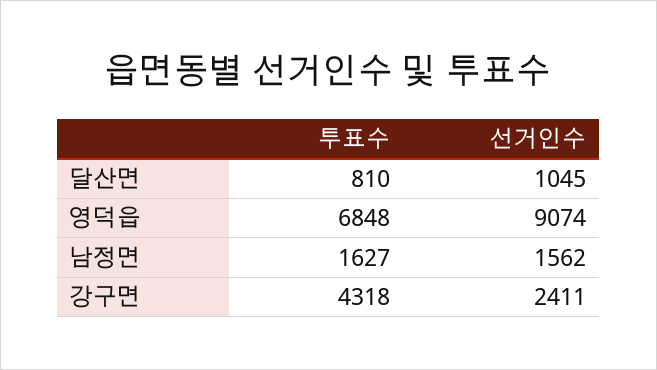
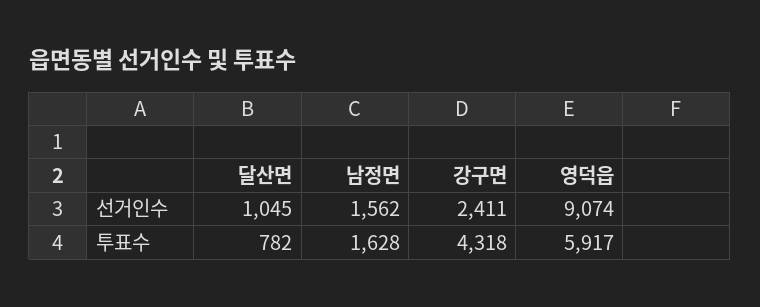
  {
    "투표수": {
-     "달산면": 810,
+     "달산면": 782,
-     "영덕읍": 6848,
+     "영덕읍": 5917,
-     "남정면": 1627,
+     "남정면": 1628,
      "강구면": 4318
    },
    "선거인수": {
      "달산면": 1045,
      "영덕읍": 9074,
      "남정면": 1562,
      "강구면": 2411
    }
  }

